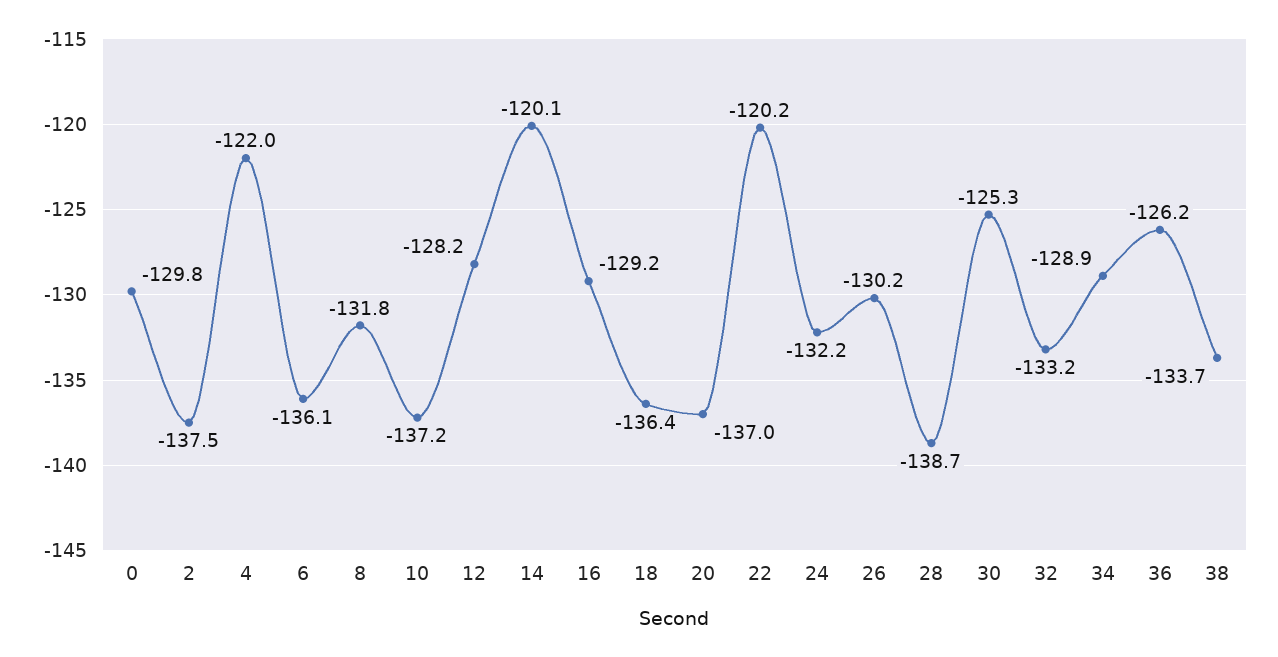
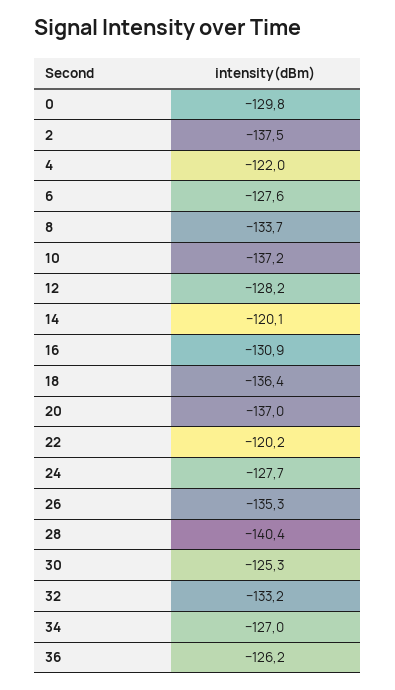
  {
    "0": -129.8,
    "2": -137.5,
    "4": -122,
-   "6": -136.1,
+   "6": -127.6,
-   "8": -131.8,
+   "8": -133.7,
    "10": -137.2,
    "12": -128.2,
    "14": -120.1,
-   "16": -129.2,
+   "16": -130.9,
    "18": -136.4,
    "20": -137,
    "22": -120.2,
-   "24": -132.2,
+   "24": -127.7,
-   "26": -130.2,
+   "26": -135.3,
-   "28": -138.7,
+   "28": -140.4,
    "30": -125.3,
    "32": -133.2,
-   "34": -128.9,
+   "34": -127,
-   "36": -126.2,
+   "36": -126.2
-   "38": -133.7
  }

